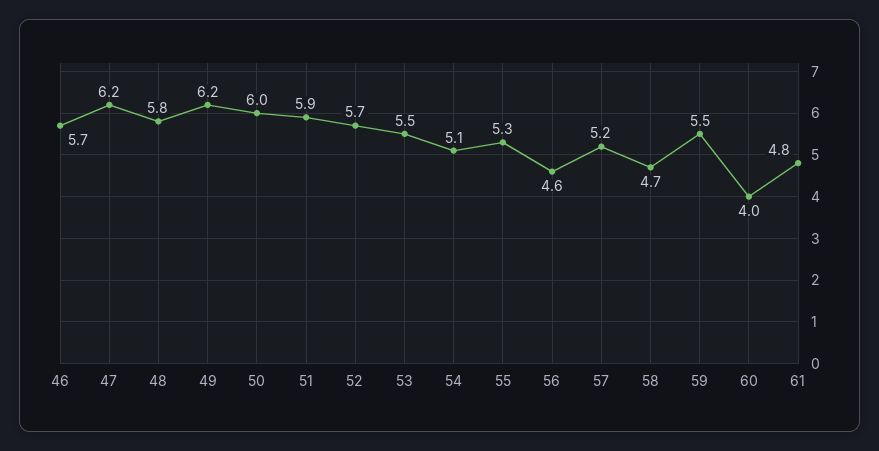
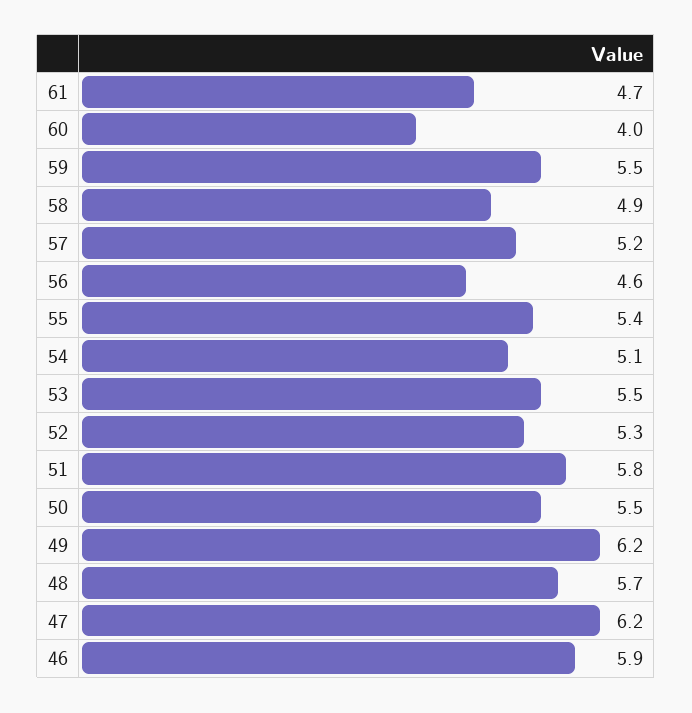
  {
-   "46": 5.7,
+   "46": 5.9,
    "47": 6.2,
-   "48": 5.8,
+   "48": 5.7,
    "49": 6.2,
-   "50": 6,
+   "50": 5.5,
-   "51": 5.9,
+   "51": 5.8,
-   "52": 5.7,
+   "52": 5.3,
    "53": 5.5,
    "54": 5.1,
-   "55": 5.3,
+   "55": 5.4,
    "56": 4.6,
    "57": 5.2,
-   "58": 4.7,
+   "58": 4.9,
    "59": 5.5,
    "60": 4,
-   "61": 4.8
+   "61": 4.7
  }

